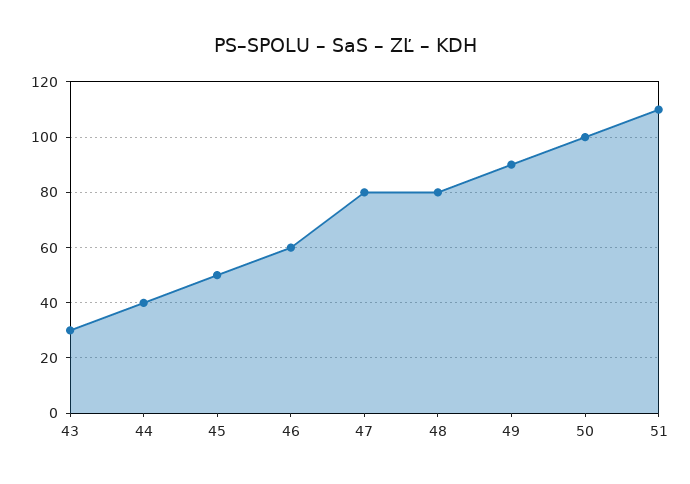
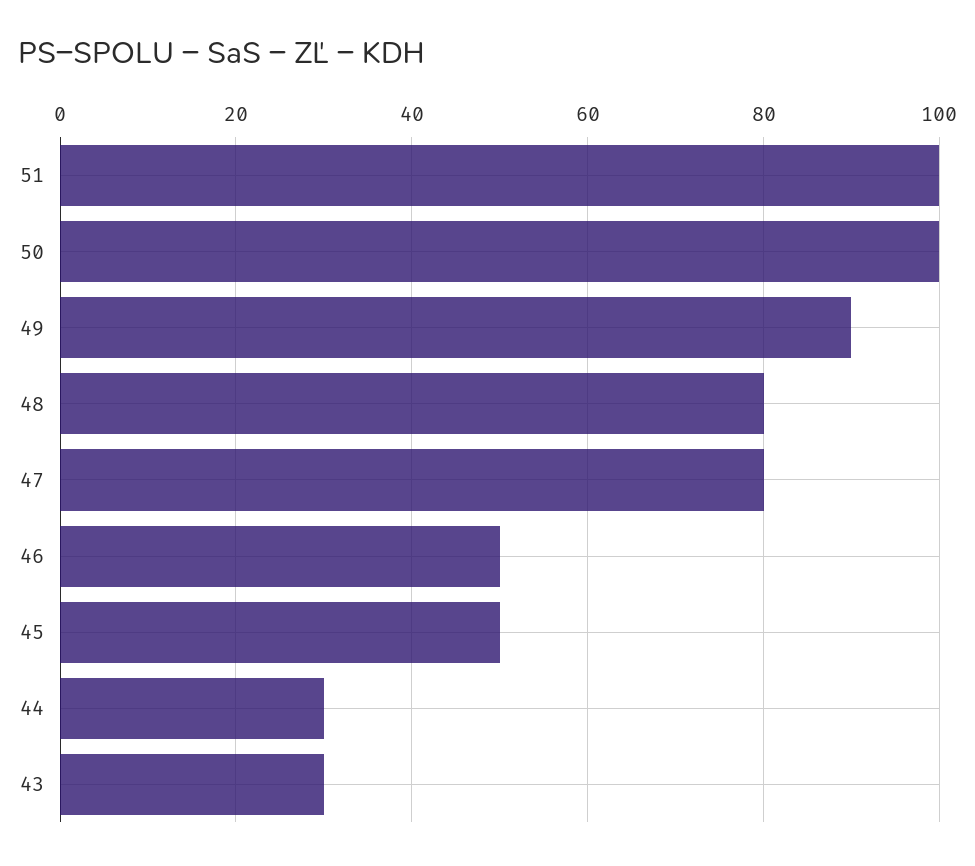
  {
    "43": 30,
-   "44": 40,
+   "44": 30,
    "45": 50,
-   "46": 60,
+   "46": 50,
    "47": 80,
    "48": 80,
    "49": 90,
    "50": 100,
-   "51": 110
+   "51": 100
  }

